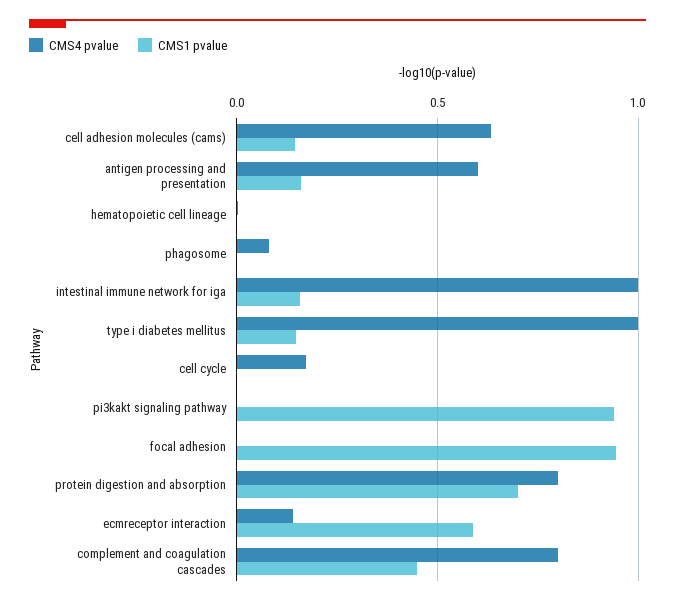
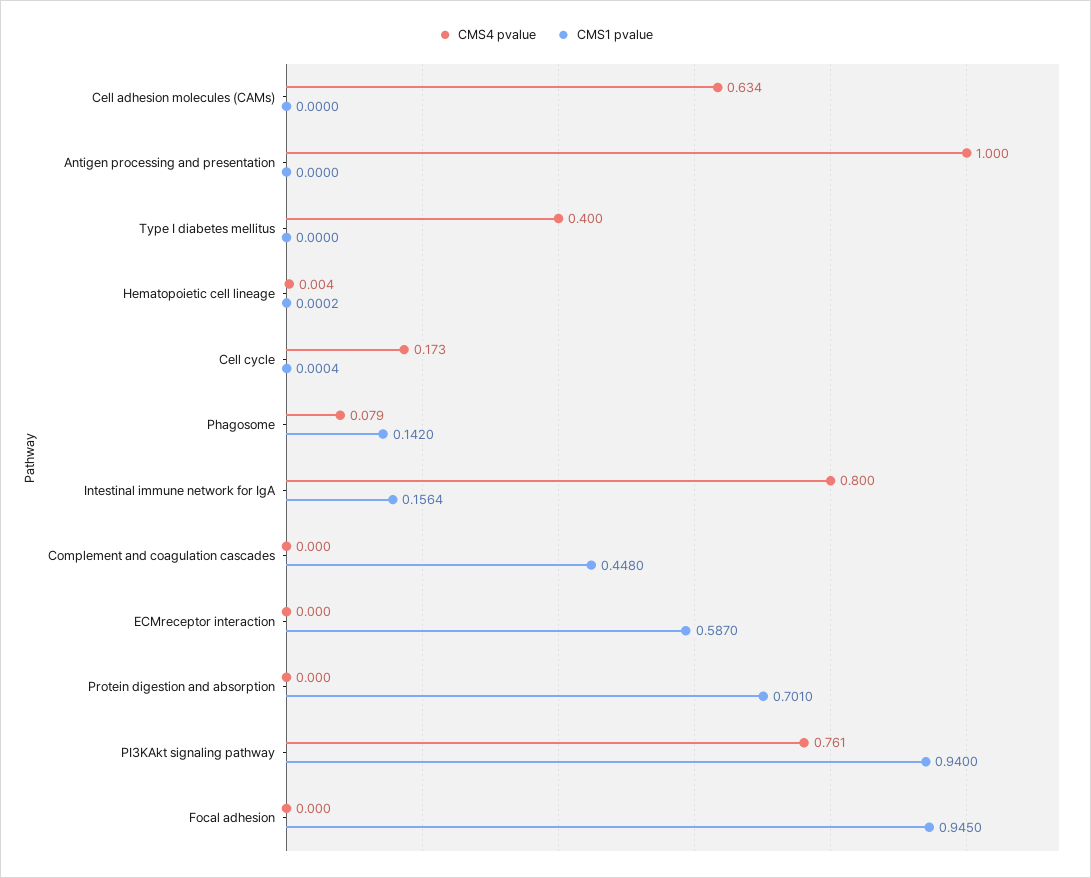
  {
    "CMS4 pvalue": {
      "cell adhesion molecules (cams)": 0.634,
-     "antigen processing and presentation": 0.6,
+     "antigen processing and presentation": 1,
      "hematopoietic cell lineage": 0.004,
      "phagosome": 0.079,
-     "intestinal immune network for iga": 1,
+     "intestinal immune network for iga": 0.8,
-     "type i diabetes mellitus": 1,
+     "type i diabetes mellitus": 0.4,
      "cell cycle": 0.173,
-     "pi3kakt signaling pathway": 0,
+     "pi3kakt signaling pathway": 0.761,
      "focal adhesion": 0,
-     "protein digestion and absorption": 0.8,
+     "protein digestion and absorption": 0,
-     "ecmreceptor interaction": 0.15,
+     "ecmreceptor interaction": 0,
-     "complement and coagulation cascades": 0.8
+     "complement and coagulation cascades": 0
    },
    "CMS1 pvalue": {
-     "cell adhesion molecules (cams)": 0.15,
+     "cell adhesion molecules (cams)": 0,
-     "antigen processing and presentation": 0.15,
+     "antigen processing and presentation": 0,
      "hematopoietic cell lineage": 0.0002,
-     "phagosome": 0,
+     "phagosome": 0.142,
      "intestinal immune network for iga": 0.1564,
-     "type i diabetes mellitus": 0.15,
+     "type i diabetes mellitus": 0,
      "cell cycle": 0.0004,
      "pi3kakt signaling pathway": 0.94,
      "focal adhesion": 0.945,
      "protein digestion and absorption": 0.701,
      "ecmreceptor interaction": 0.587,
      "complement and coagulation cascades": 0.448
    }
  }

